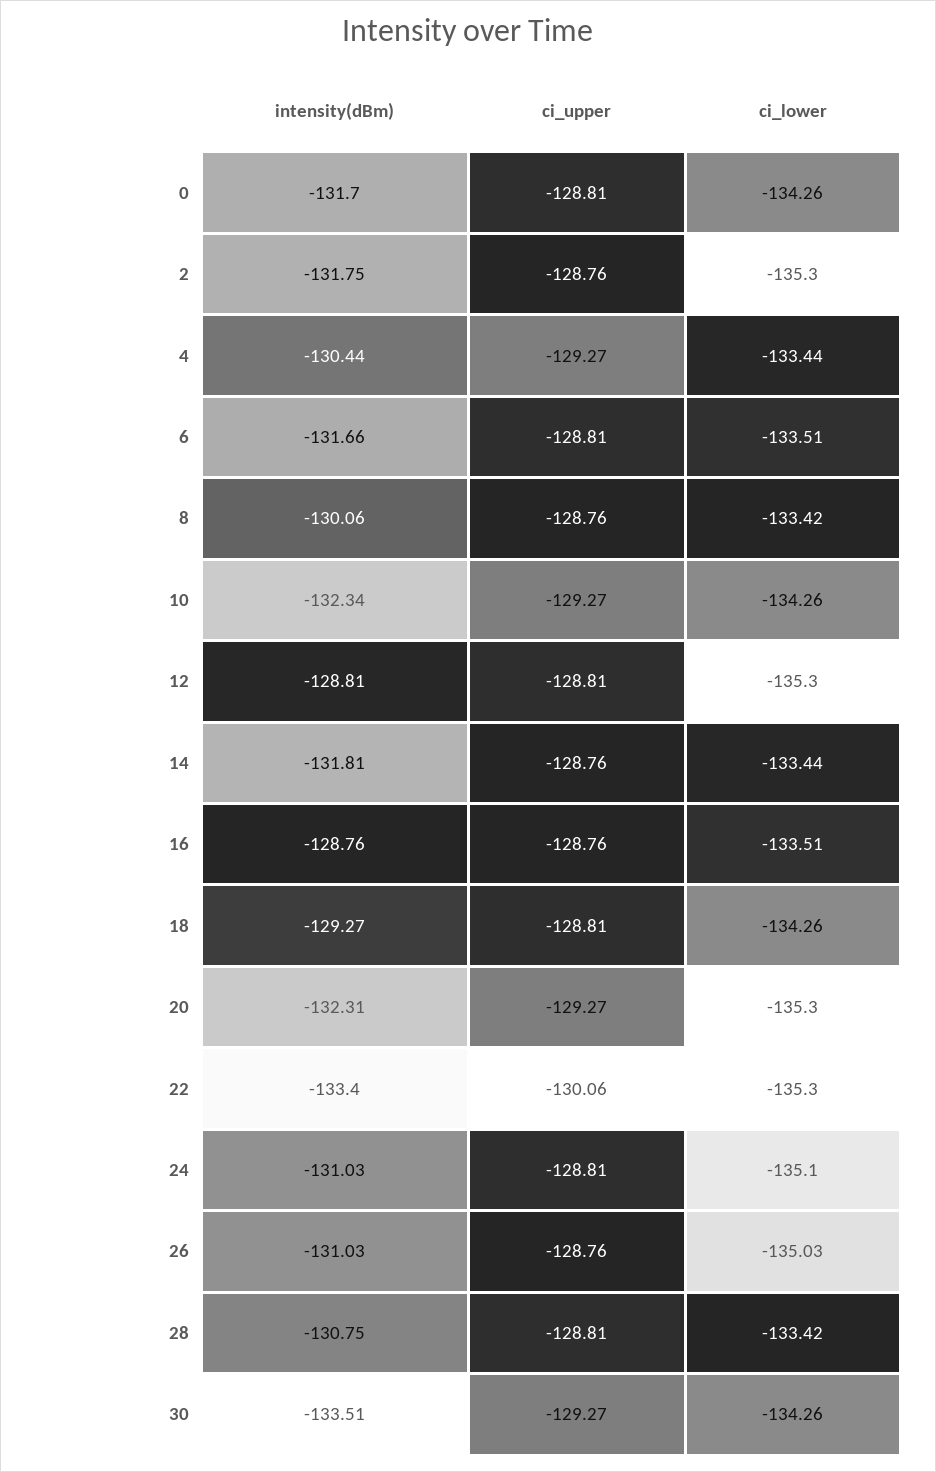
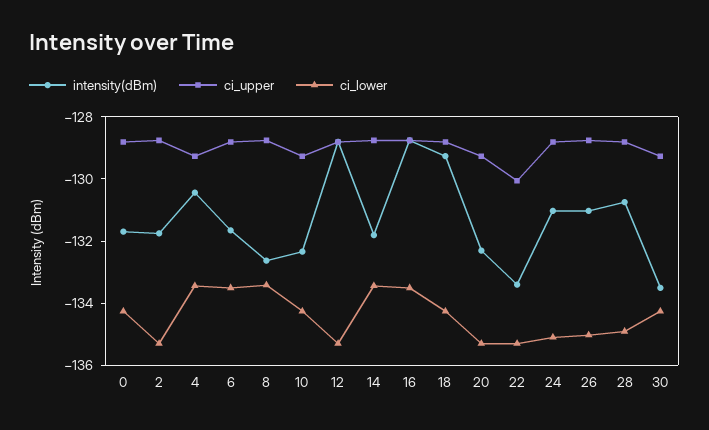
  {
    "intensity(dBm)": {
      "0": -131.7,
      "2": -131.75,
      "4": -130.44,
      "6": -131.66,
-     "8": -130.06,
+     "8": -132.5,
      "10": -132.34,
      "12": -128.81,
      "14": -131.81,
      "16": -128.76,
      "18": -129.27,
      "20": -132.31,
      "22": -133.4,
      "24": -131.03,
      "26": -131.03,
      "28": -130.75,
      "30": -133.51
    },
    "ci_upper": {
      "0": -128.81,
      "2": -128.76,
      "4": -129.27,
      "6": -128.81,
      "8": -128.76,
      "10": -129.27,
      "12": -128.81,
      "14": -128.76,
      "16": -128.76,
      "18": -128.81,
      "20": -129.27,
      "22": -130.06,
      "24": -128.81,
      "26": -128.76,
      "28": -128.81,
      "30": -129.27
    },
    "ci_lower": {
      "0": -134.26,
      "2": -135.3,
      "4": -133.44,
      "6": -133.51,
      "8": -133.42,
      "10": -134.26,
      "12": -135.3,
      "14": -133.44,
      "16": -133.51,
      "18": -134.26,
      "20": -135.3,
      "22": -135.3,
      "24": -135.1,
      "26": -135.03,
-     "28": -133.42,
+     "28": -135,
      "30": -134.26
    }
  }

